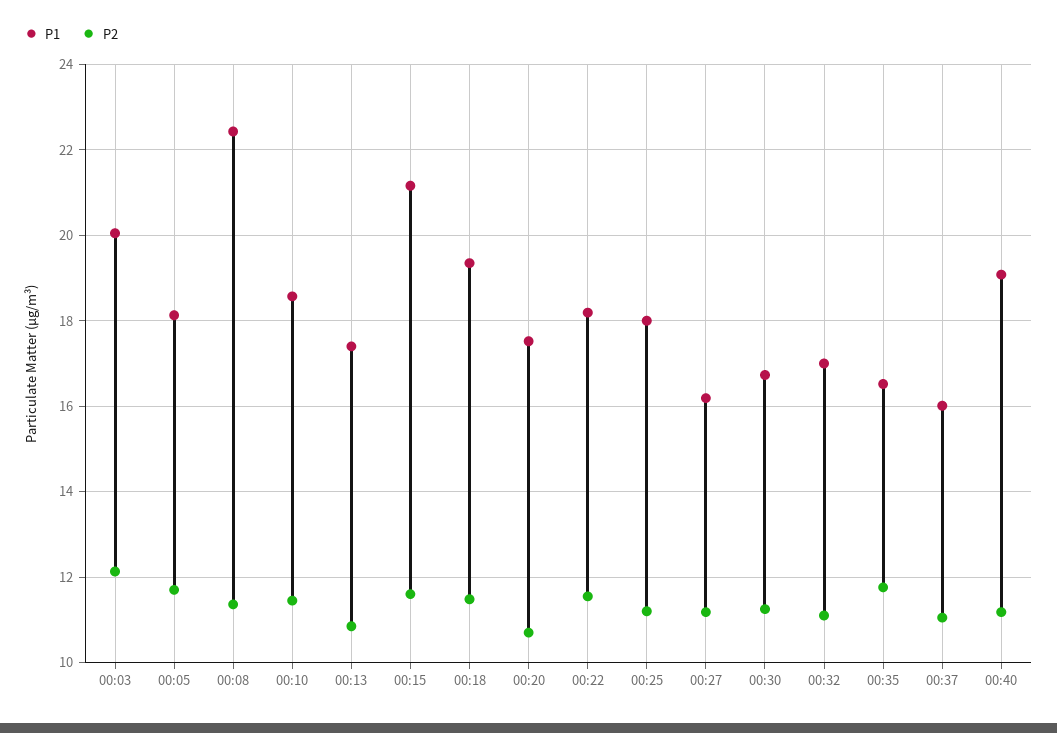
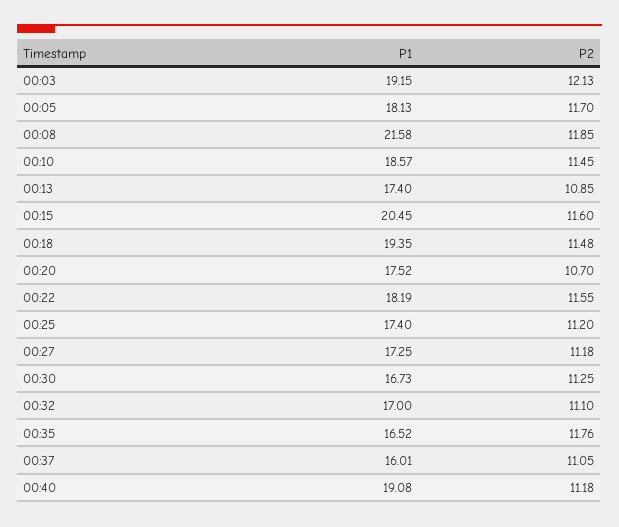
  {
    "P1": {
-     "00:03": 20,
+     "00:03": 19.15,
      "00:05": 18.13,
-     "00:08": 22.4,
+     "00:08": 21.58,
      "00:10": 18.57,
      "00:13": 17.4,
-     "00:15": 21.2,
+     "00:15": 20.45,
      "00:18": 19.35,
      "00:20": 17.52,
      "00:22": 18.19,
-     "00:25": 18,
+     "00:25": 17.4,
-     "00:27": 16.2,
+     "00:27": 17.25,
      "00:30": 16.73,
      "00:32": 17,
      "00:35": 16.52,
      "00:37": 16.01,
      "00:40": 19.08
    },
    "P2": {
      "00:03": 12.13,
      "00:05": 11.7,
-     "00:08": 11.4,
+     "00:08": 11.85,
      "00:10": 11.45,
      "00:13": 10.85,
      "00:15": 11.6,
      "00:18": 11.48,
      "00:20": 10.7,
      "00:22": 11.55,
      "00:25": 11.2,
      "00:27": 11.18,
      "00:30": 11.25,
      "00:32": 11.1,
      "00:35": 11.76,
      "00:37": 11.05,
      "00:40": 11.18
    }
  }

